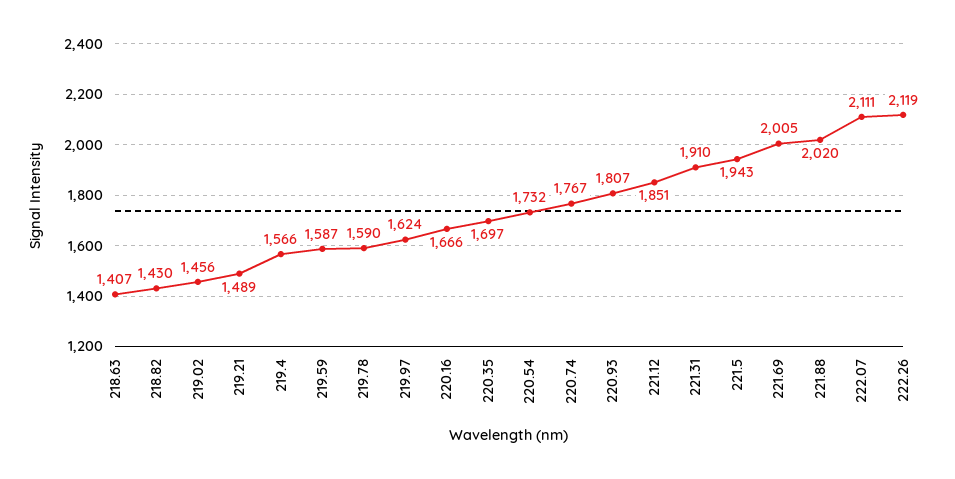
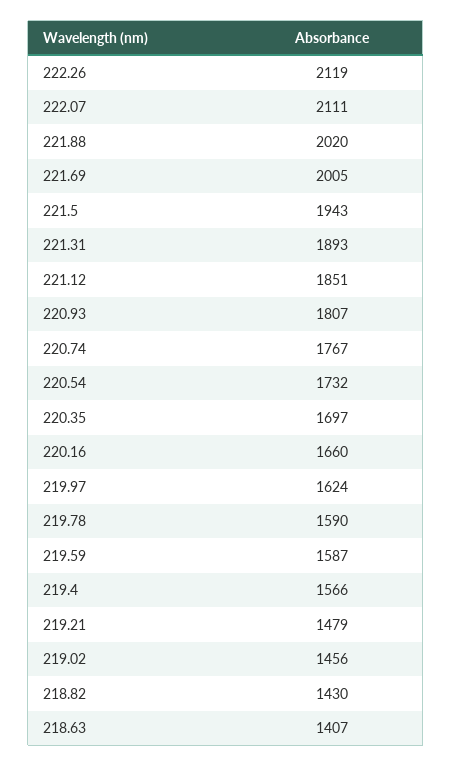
  {
    "218.63": 1407,
    "218.82": 1430,
    "219.02": 1456,
-   "219.21": 1489,
+   "219.21": 1479,
    "219.4": 1566,
    "219.59": 1587,
    "219.78": 1590,
    "219.97": 1624,
-   "220.16": 1666,
+   "220.16": 1660,
    "220.35": 1697,
    "220.54": 1732,
    "220.74": 1767,
    "220.93": 1807,
    "221.12": 1851,
-   "221.31": 1910,
+   "221.31": 1893,
    "221.5": 1943,
    "221.69": 2005,
    "221.88": 2020,
    "222.07": 2111,
    "222.26": 2119
  }

